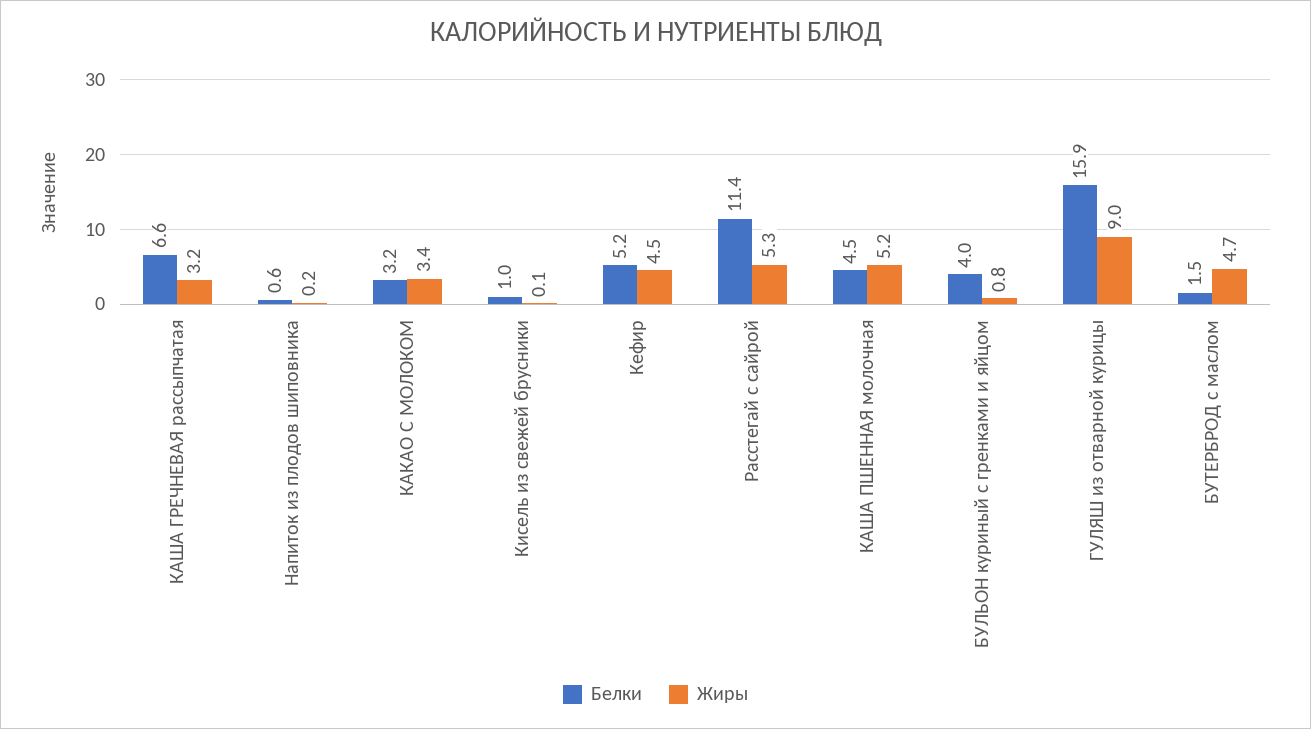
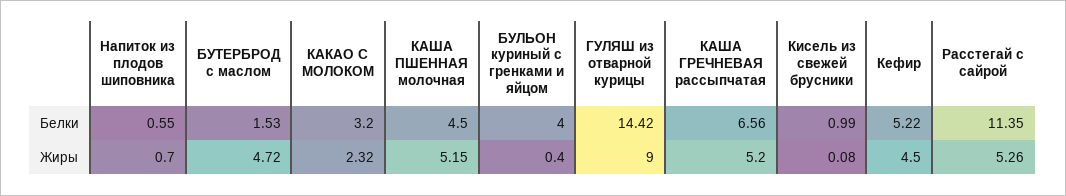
  {
    "Белки": {
      "КАША ГРЕЧНЕВАЯ рассыпчатая": 6.56,
      "Напиток из плодов шиповника": 0.55,
      "КАКАО С МОЛОКОМ": 3.2,
      "Кисель из свежей брусники": 0.99,
      "Кефир": 5.22,
      "Расстегай с сайрой": 11.35,
      "КАША ПШЕННАЯ молочная": 4.5,
      "БУЛЬОН куриный с гренками и яйцом": 4,
-     "ГУЛЯШ из отварной курицы": 15.9,
+     "ГУЛЯШ из отварной курицы": 14.42,
      "БУТЕРБРОД с маслом": 1.53
    },
    "Жиры": {
-     "КАША ГРЕЧНЕВАЯ рассыпчатая": 3.2,
+     "КАША ГРЕЧНЕВАЯ рассыпчатая": 5.2,
-     "Напиток из плодов шиповника": 0.2,
+     "Напиток из плодов шиповника": 0.7,
-     "КАКАО С МОЛОКОМ": 3.4,
+     "КАКАО С МОЛОКОМ": 2.32,
      "Кисель из свежей брусники": 0.08,
      "Кефир": 4.5,
      "Расстегай с сайрой": 5.26,
      "КАША ПШЕННАЯ молочная": 5.15,
-     "БУЛЬОН куриный с гренками и яйцом": 0.8,
+     "БУЛЬОН куриный с гренками и яйцом": 0.4,
      "ГУЛЯШ из отварной курицы": 9,
      "БУТЕРБРОД с маслом": 4.72
    }
  }

